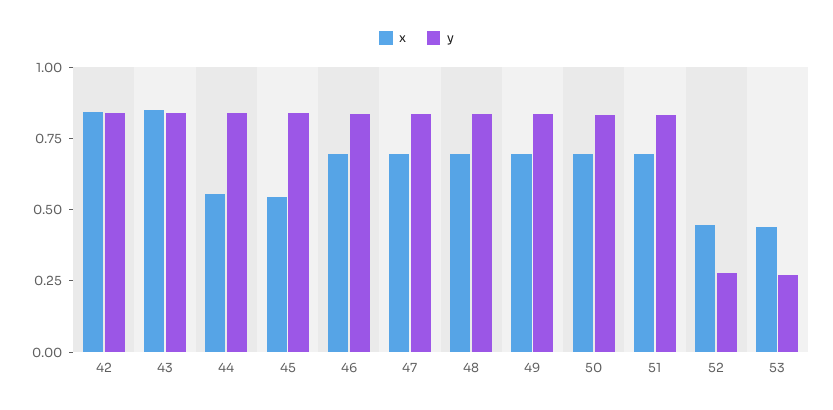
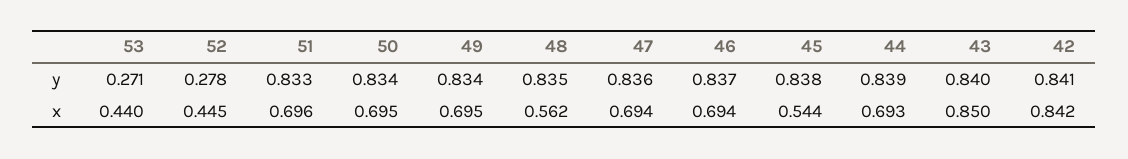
  {
    "x": {
      "42": 0.842,
      "43": 0.85,
-     "44": 0.55,
+     "44": 0.693,
      "45": 0.544,
      "46": 0.694,
      "47": 0.694,
-     "48": 0.7,
+     "48": 0.562,
      "49": 0.695,
      "50": 0.695,
      "51": 0.696,
      "52": 0.445,
      "53": 0.44
    },
    "y": {
      "42": 0.841,
      "43": 0.84,
      "44": 0.839,
      "45": 0.838,
      "46": 0.837,
      "47": 0.836,
      "48": 0.835,
      "49": 0.834,
      "50": 0.834,
      "51": 0.833,
      "52": 0.278,
      "53": 0.271
    }
  }

